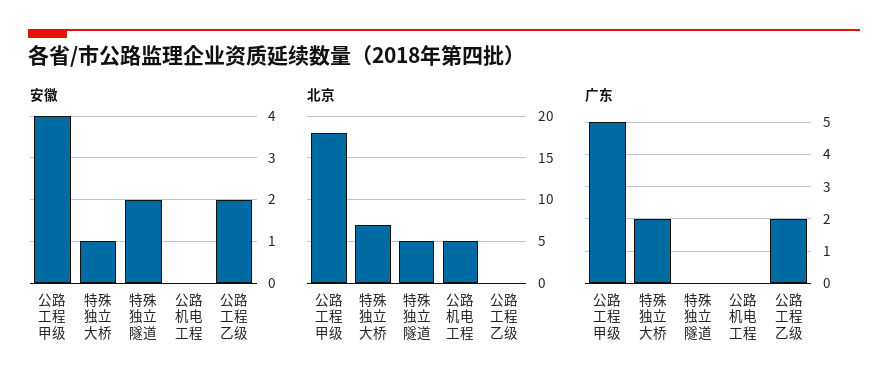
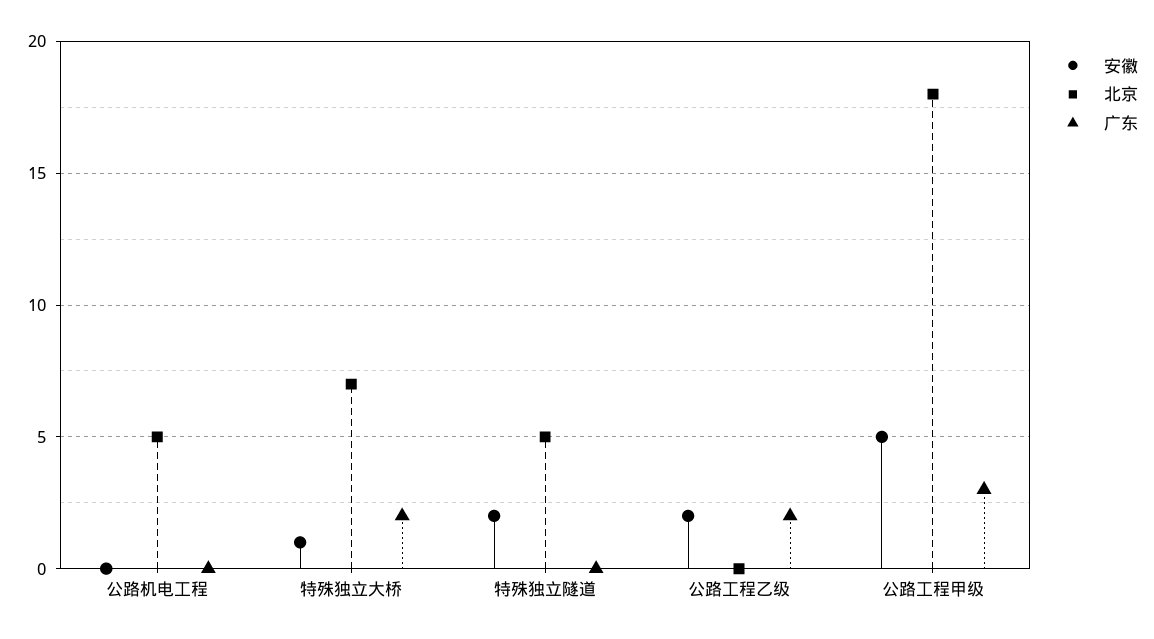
  {
    "安徽": {
-     "公路工程甲级": 4,
+     "公路工程甲级": 5,
      "特殊独立大桥": 1,
      "特殊独立隧道": 2,
      "公路机电工程": 0,
      "公路工程乙级": 2
    },
    "北京": {
      "公路工程甲级": 18,
      "特殊独立大桥": 7,
      "特殊独立隧道": 5,
      "公路机电工程": 5,
      "公路工程乙级": 0
    },
    "广东": {
-     "公路工程甲级": 5,
+     "公路工程甲级": 3,
      "特殊独立大桥": 2,
      "特殊独立隧道": 0,
      "公路机电工程": 0,
      "公路工程乙级": 2
    }
  }

